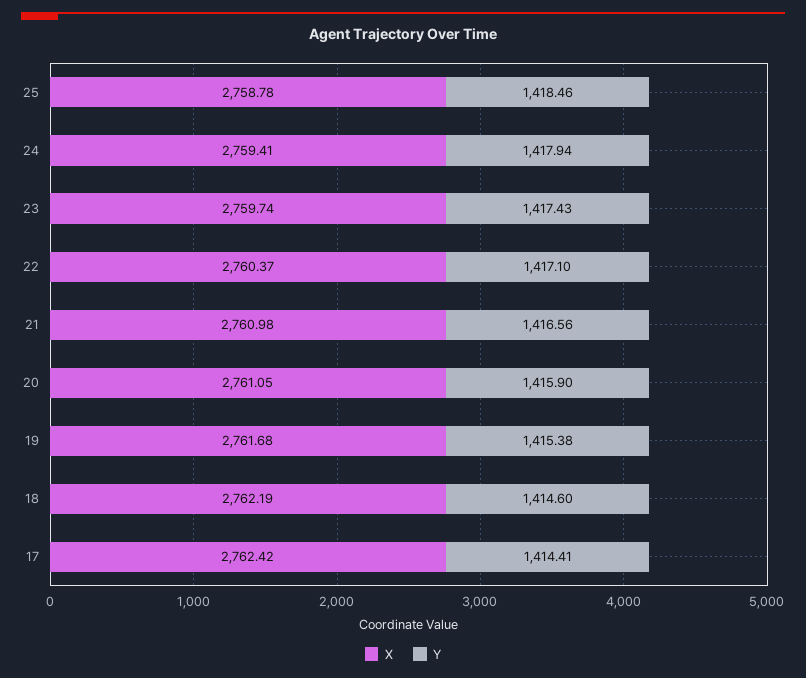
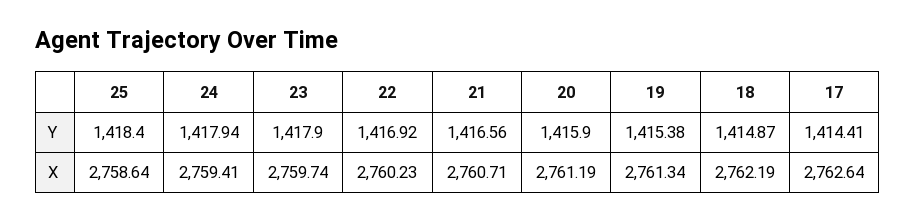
  {
    "X": {
-     "25": 2758.78,
+     "25": 2758.64,
      "24": 2759.41,
      "23": 2759.74,
-     "22": 2760.37,
+     "22": 2760.23,
-     "21": 2760.98,
+     "21": 2760.71,
-     "20": 2761.05,
+     "20": 2761.19,
-     "19": 2761.68,
+     "19": 2761.34,
      "18": 2762.19,
-     "17": 2762.42
+     "17": 2762.64
    },
    "Y": {
-     "25": 1418.46,
+     "25": 1418.4,
      "24": 1417.94,
-     "23": 1417.43,
+     "23": 1417.9,
-     "22": 1417.1,
+     "22": 1416.92,
      "21": 1416.56,
      "20": 1415.9,
      "19": 1415.38,
-     "18": 1414.6,
+     "18": 1414.87,
      "17": 1414.41
    }
  }

